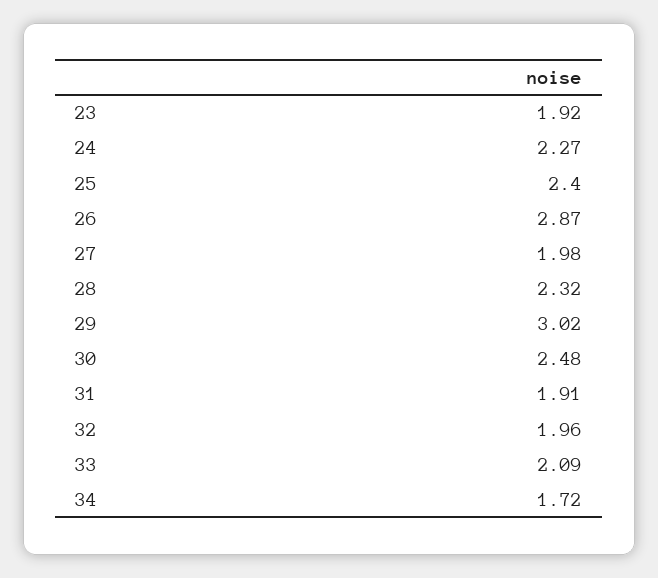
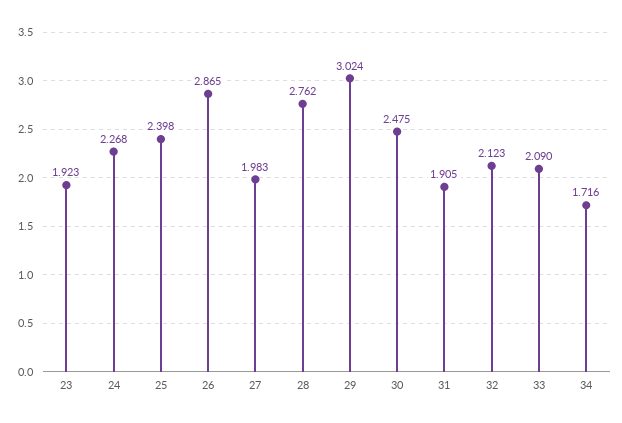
  {
    "23": 1.923,
    "24": 2.268,
    "25": 2.398,
    "26": 2.865,
    "27": 1.983,
-   "28": 2.32,
+   "28": 2.762,
    "29": 3.024,
    "30": 2.475,
    "31": 1.905,
-   "32": 1.96,
+   "32": 2.123,
    "33": 2.09,
    "34": 1.716
  }

